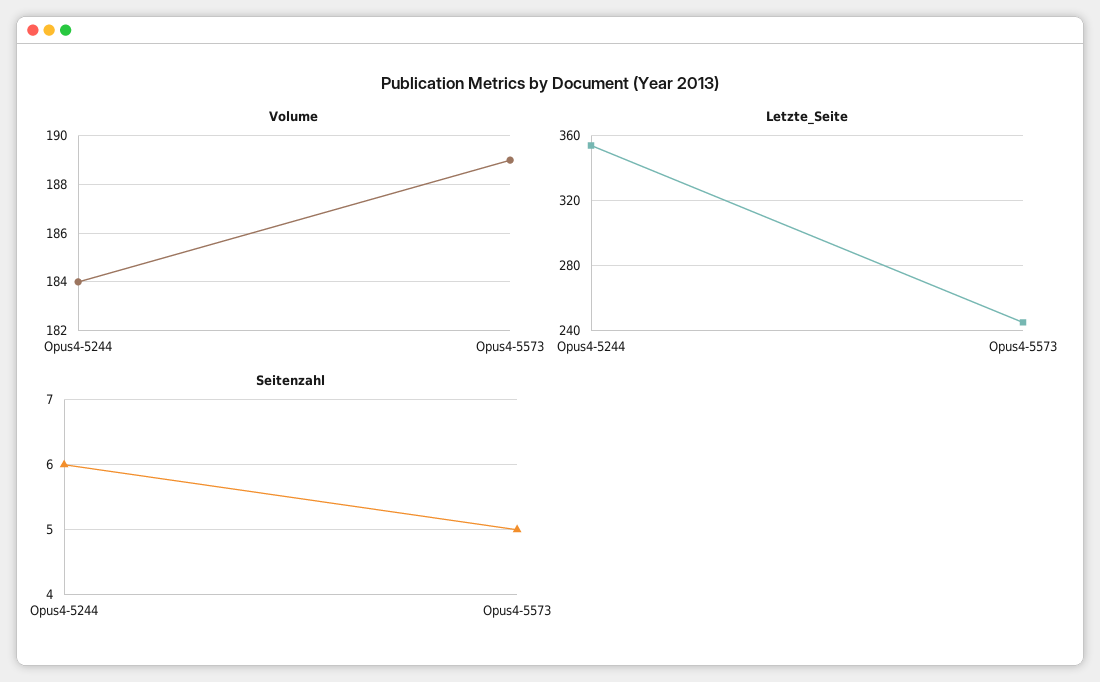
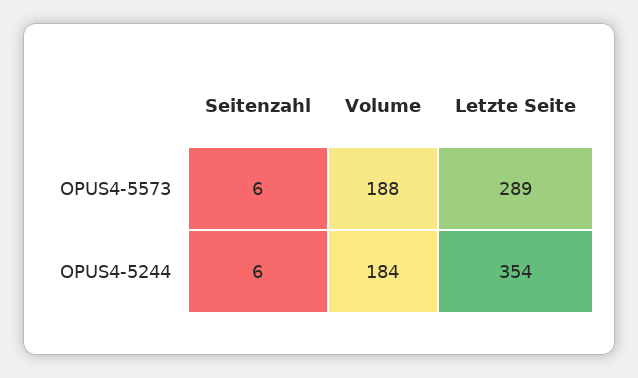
  {
    "Volume": {
      "Opus4-5244": 184,
-     "Opus4-5573": 189
+     "Opus4-5573": 188
    },
    "Letzte_Seite": {
      "Opus4-5244": 354,
-     "Opus4-5573": 245
+     "Opus4-5573": 289
    },
    "Seitenzahl": {
      "Opus4-5244": 6,
-     "Opus4-5573": 5
+     "Opus4-5573": 6
    }
  }

